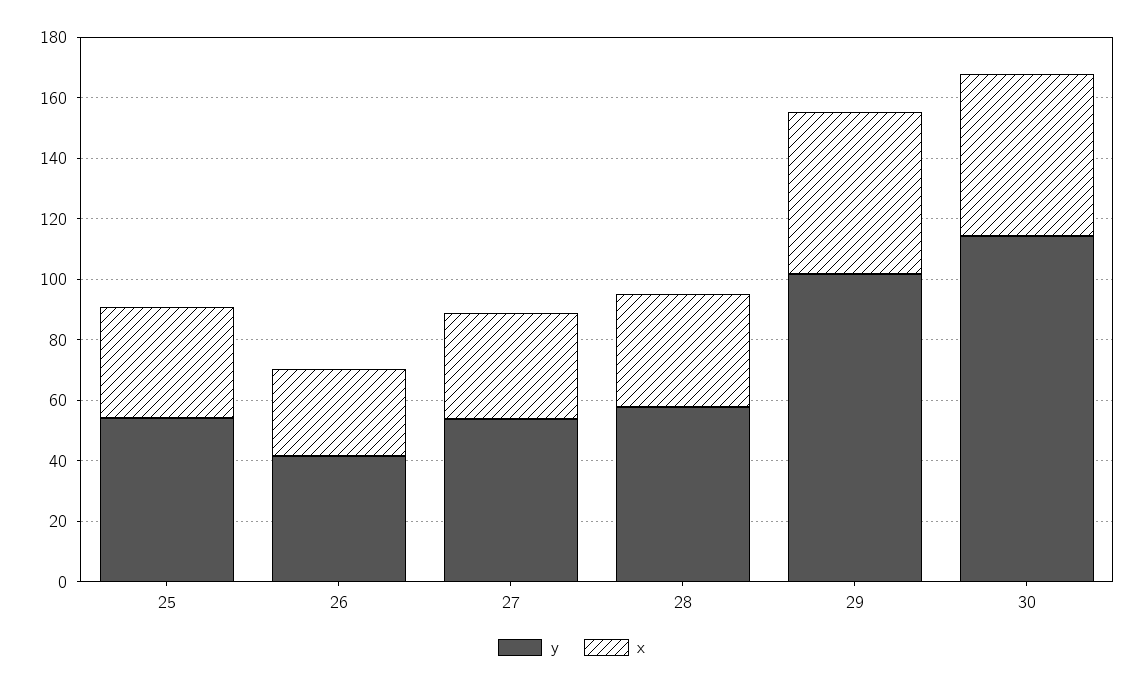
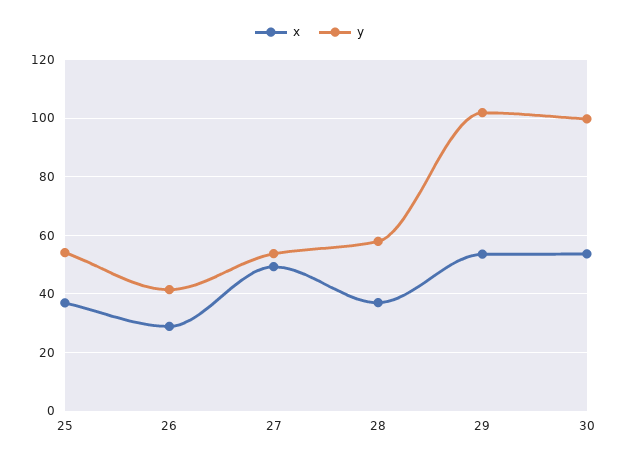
  {
    "y": {
      "25": 55,
      "26": 42.5,
      "27": 52.5,
      "28": 57.5,
      "29": 102.5,
-     "30": 115
+     "30": 100
    },
    "x": {
      "25": 37.5,
      "26": 30,
-     "27": 35,
+     "27": 50,
      "28": 37.5,
      "29": 52.5,
      "30": 52.5
    }
  }

